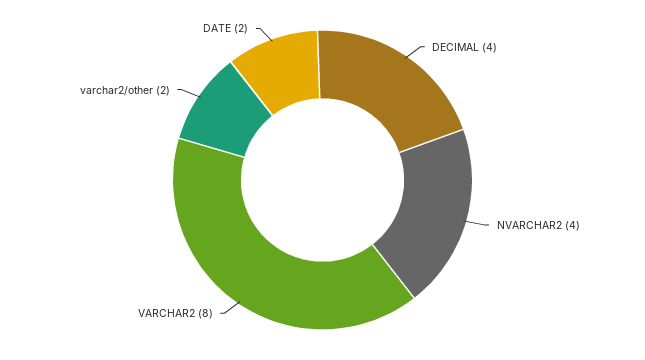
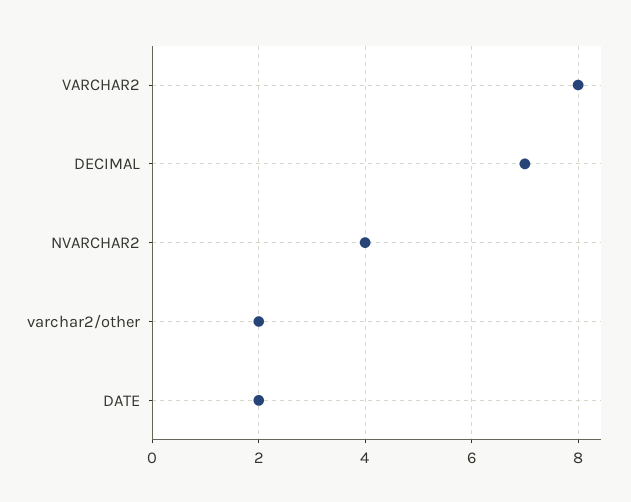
  {
-   "DECIMAL": 4,
+   "DECIMAL": 7,
    "NVARCHAR2": 4,
    "VARCHAR2": 8,
    "varchar2/other": 2,
    "DATE": 2
  }

